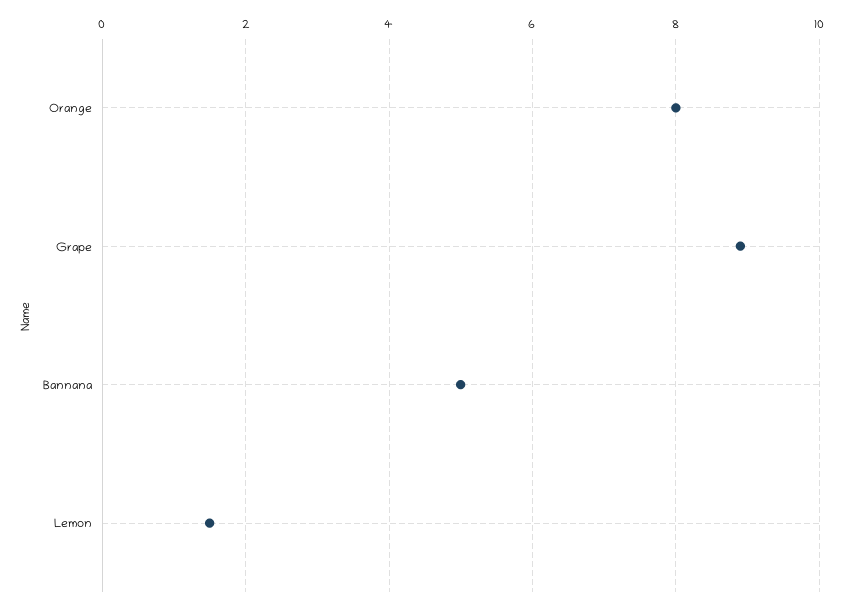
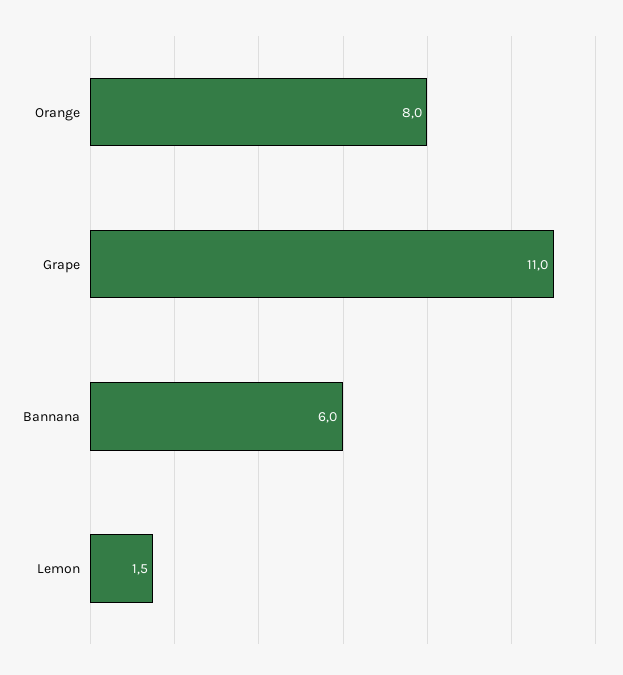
  {
    "Orange": 8,
-   "Grape": 9,
+   "Grape": 11,
-   "Bannana": 5,
+   "Bannana": 6,
    "Lemon": 1.5
  }

